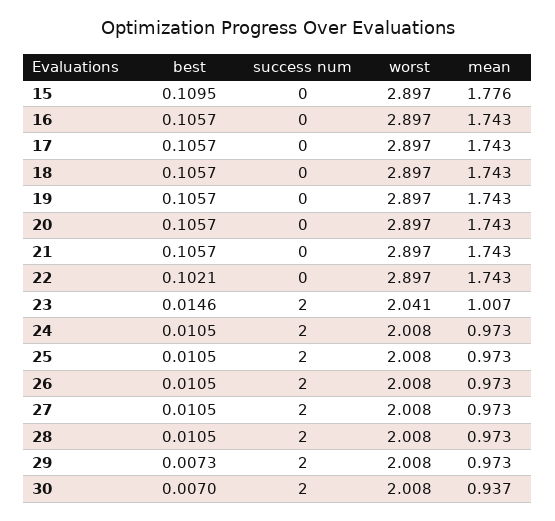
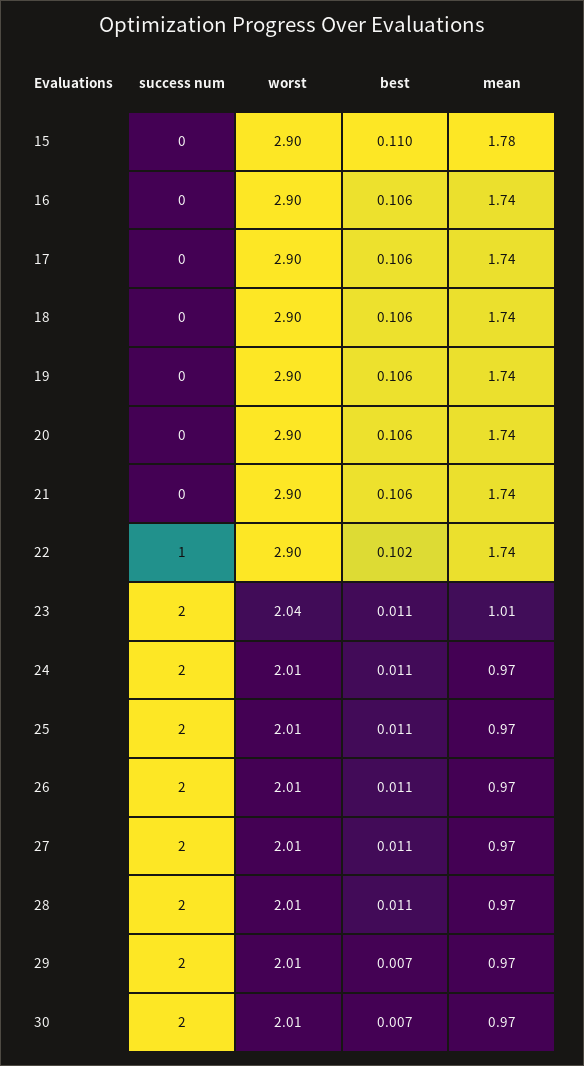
  {
    "best": {
      "15": 0.1095,
      "16": 0.1057,
      "17": 0.1057,
      "18": 0.1057,
      "19": 0.1057,
      "20": 0.1057,
      "21": 0.1057,
      "22": 0.1021,
-     "23": 0.0146,
+     "23": 0.011,
      "24": 0.0105,
      "25": 0.0105,
      "26": 0.0105,
      "27": 0.0105,
      "28": 0.0105,
      "29": 0.0073,
      "30": 0.007
    },
    "success num": {
      "15": 0,
      "16": 0,
      "17": 0,
      "18": 0,
      "19": 0,
      "20": 0,
      "21": 0,
-     "22": 0,
+     "22": 1,
      "23": 2,
      "24": 2,
      "25": 2,
      "26": 2,
      "27": 2,
      "28": 2,
      "29": 2,
      "30": 2
    },
    "worst": {
      "15": 2.897,
      "16": 2.897,
      "17": 2.897,
      "18": 2.897,
      "19": 2.897,
      "20": 2.897,
      "21": 2.897,
      "22": 2.897,
      "23": 2.041,
      "24": 2.008,
      "25": 2.008,
      "26": 2.008,
      "27": 2.008,
      "28": 2.008,
      "29": 2.008,
      "30": 2.008
    },
    "mean": {
      "15": 1.776,
      "16": 1.743,
      "17": 1.743,
      "18": 1.743,
      "19": 1.743,
      "20": 1.743,
      "21": 1.743,
      "22": 1.743,
      "23": 1.007,
      "24": 0.973,
      "25": 0.973,
      "26": 0.973,
      "27": 0.973,
      "28": 0.973,
      "29": 0.973,
-     "30": 0.937
+     "30": 0.97
    }
  }

